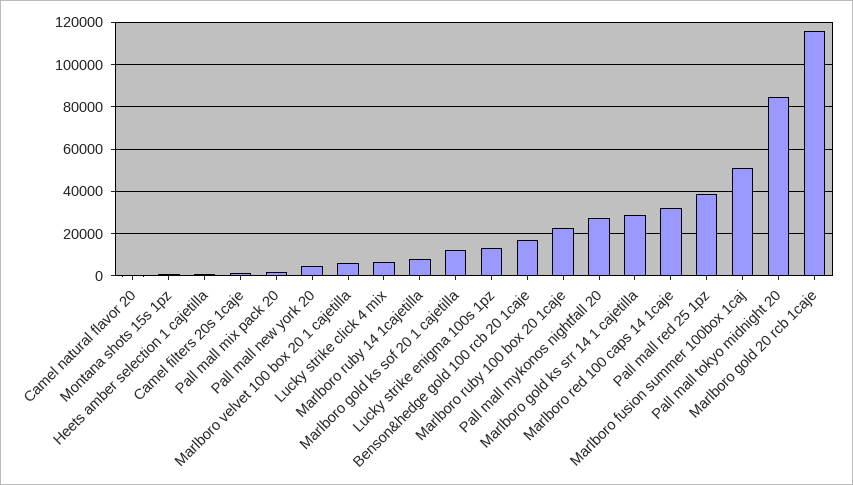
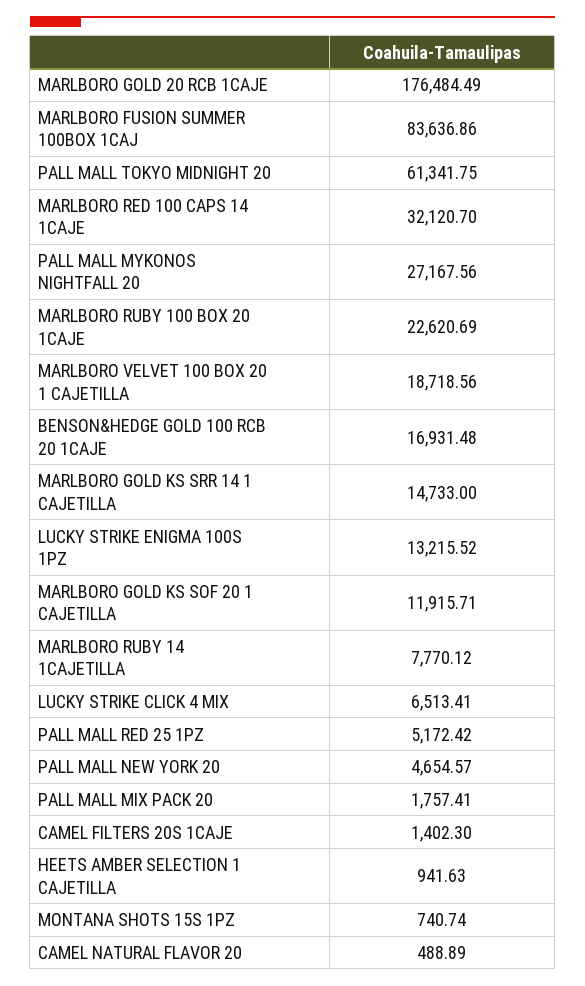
  {
    "Camel natural flavor 20": 488.89,
    "Montana shots 15s 1pz": 740.74,
    "Heets amber selection 1 cajetilla": 941.63,
    "Camel filters 20s 1caje": 1402.3,
    "Pall mall mix pack 20": 1757.41,
    "Pall mall new york 20": 4654.57,
-   "Marlboro velvet 100 box 20 1 cajetilla": 5000,
+   "Marlboro velvet 100 box 20 1 cajetilla": 18718.56,
    "Lucky strike click 4 mix": 6513.41,
    "Marlboro ruby 14 1cajetilla": 7770.12,
    "Marlboro gold ks sof 20 1 cajetilla": 11915.71,
    "Lucky strike enigma 100s 1pz": 13215.52,
    "Benson&hedge gold 100 rcb 20 1caje": 16931.48,
    "Marlboro ruby 100 box 20 1caje": 22620.69,
    "Pall mall mykonos nightfall 20": 27167.56,
-   "Marlboro gold ks srr 14 1 cajetilla": 30000,
+   "Marlboro gold ks srr 14 1 cajetilla": 14733,
    "Marlboro red 100 caps 14 1caje": 32120.7,
-   "Pall mall red 25 1pz": 40000,
+   "Pall mall red 25 1pz": 5172.42,
-   "Marlboro fusion summer 100box 1caj": 50000,
+   "Marlboro fusion summer 100box 1caj": 83636.86,
-   "Pall mall tokyo midnight 20": 85000,
+   "Pall mall tokyo midnight 20": 61341.75,
-   "Marlboro gold 20 rcb 1caje": 115000
+   "Marlboro gold 20 rcb 1caje": 176484.49
  }

